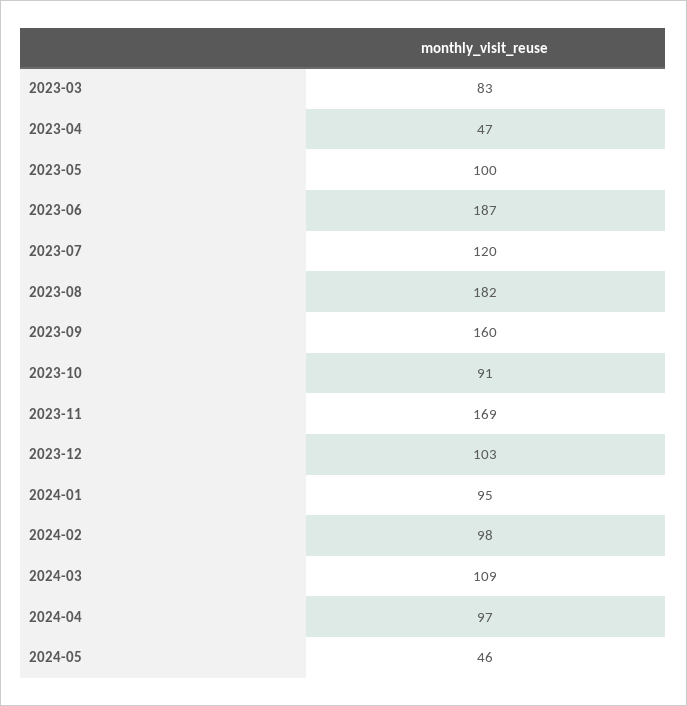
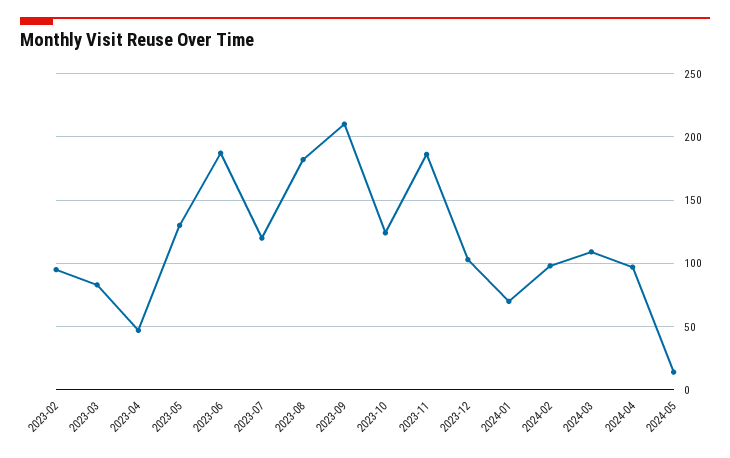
  {
    "2023-03": 83,
    "2023-04": 47,
-   "2023-05": 100,
+   "2023-05": 130,
    "2023-06": 187,
    "2023-07": 120,
    "2023-08": 182,
-   "2023-09": 160,
+   "2023-09": 210,
-   "2023-10": 91,
+   "2023-10": 125,
-   "2023-11": 169,
+   "2023-11": 185,
    "2023-12": 103,
-   "2024-01": 95,
+   "2024-01": 70,
    "2024-02": 98,
    "2024-03": 109,
    "2024-04": 97,
-   "2024-05": 46
+   "2024-05": 15,
+   "2023-02": 95
  }

